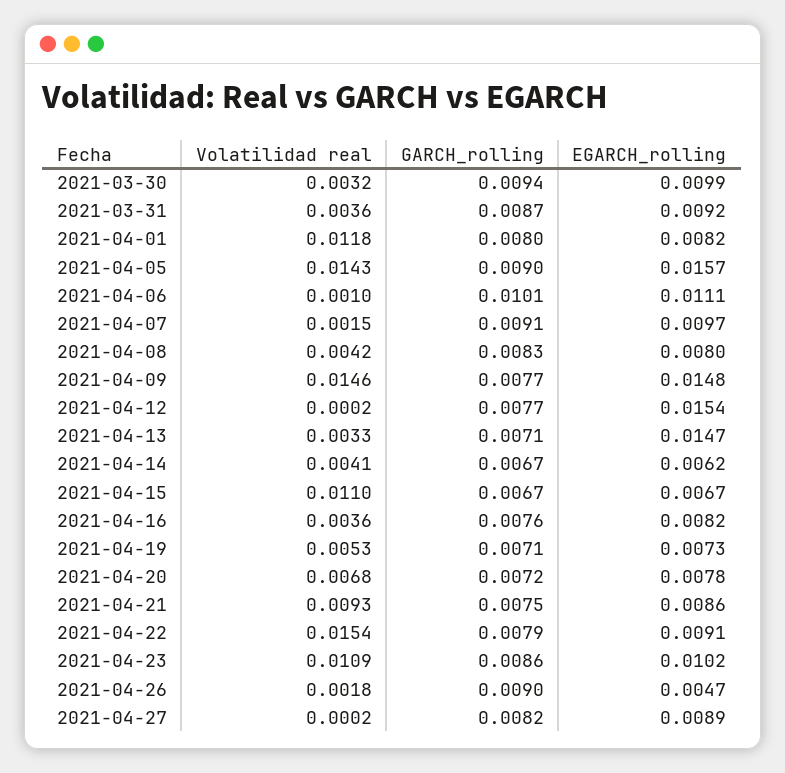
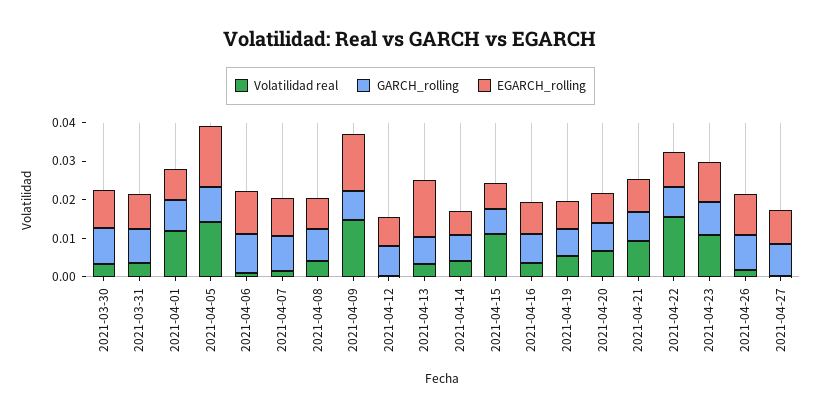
  {
    "Volatilidad real": {
      "2021-03-30": 0.0032,
      "2021-03-31": 0.0036,
      "2021-04-01": 0.0118,
      "2021-04-05": 0.0143,
      "2021-04-06": 0.001,
      "2021-04-07": 0.0015,
      "2021-04-08": 0.0042,
      "2021-04-09": 0.0146,
      "2021-04-12": 0.0002,
      "2021-04-13": 0.0033,
      "2021-04-14": 0.0041,
      "2021-04-15": 0.011,
      "2021-04-16": 0.0036,
      "2021-04-19": 0.0053,
      "2021-04-20": 0.0068,
      "2021-04-21": 0.0093,
      "2021-04-22": 0.0154,
      "2021-04-23": 0.0109,
      "2021-04-26": 0.0018,
      "2021-04-27": 0.0002
    },
    "GARCH_rolling": {
      "2021-03-30": 0.0094,
      "2021-03-31": 0.0087,
      "2021-04-01": 0.008,
      "2021-04-05": 0.009,
      "2021-04-06": 0.0101,
      "2021-04-07": 0.0091,
      "2021-04-08": 0.0083,
      "2021-04-09": 0.0077,
      "2021-04-12": 0.0077,
      "2021-04-13": 0.0071,
      "2021-04-14": 0.0067,
      "2021-04-15": 0.0067,
      "2021-04-16": 0.0076,
      "2021-04-19": 0.0071,
      "2021-04-20": 0.0072,
      "2021-04-21": 0.0075,
      "2021-04-22": 0.0079,
      "2021-04-23": 0.0086,
      "2021-04-26": 0.009,
      "2021-04-27": 0.0082
    },
    "EGARCH_rolling": {
      "2021-03-30": 0.0099,
      "2021-03-31": 0.0092,
      "2021-04-01": 0.0082,
      "2021-04-05": 0.0157,
      "2021-04-06": 0.0111,
      "2021-04-07": 0.0097,
      "2021-04-08": 0.008,
      "2021-04-09": 0.0148,
-     "2021-04-12": 0.0154,
+     "2021-04-12": 0.0075,
      "2021-04-13": 0.0147,
      "2021-04-14": 0.0062,
      "2021-04-15": 0.0067,
      "2021-04-16": 0.0082,
      "2021-04-19": 0.0073,
      "2021-04-20": 0.0078,
      "2021-04-21": 0.0086,
      "2021-04-22": 0.0091,
      "2021-04-23": 0.0102,
-     "2021-04-26": 0.0047,
+     "2021-04-26": 0.01,
      "2021-04-27": 0.0089
    }
  }

